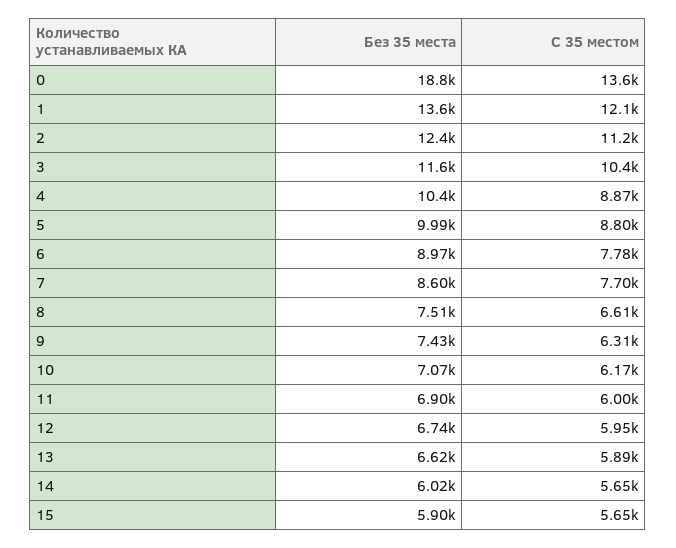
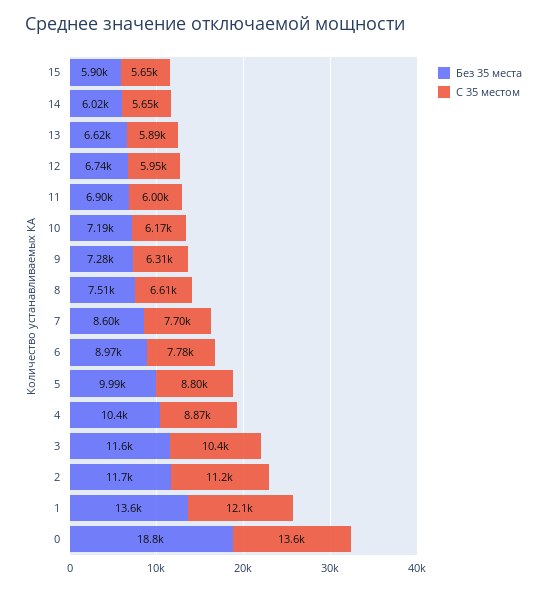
  {
    "Без 35 места": {
      "0": 18800,
      "1": 13600,
-     "2": 12400,
+     "2": 11700,
      "3": 11600,
      "4": 10400,
      "5": 9990,
      "6": 8970,
      "7": 8600,
      "8": 7510,
-     "9": 7430,
+     "9": 7280,
-     "10": 7070,
+     "10": 7190,
      "11": 6900,
      "12": 6740,
      "13": 6620,
      "14": 6020,
      "15": 5900
    },
    "С 35 местом": {
      "0": 13600,
      "1": 12100,
      "2": 11200,
      "3": 10400,
      "4": 8870,
      "5": 8800,
      "6": 7780,
      "7": 7700,
      "8": 6610,
      "9": 6310,
      "10": 6170,
      "11": 6000,
      "12": 5950,
      "13": 5890,
      "14": 5650,
      "15": 5650
    }
  }

